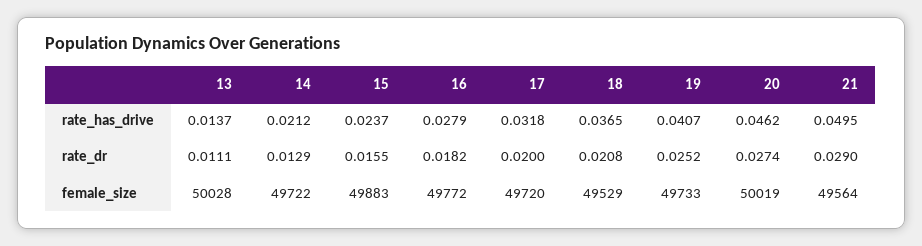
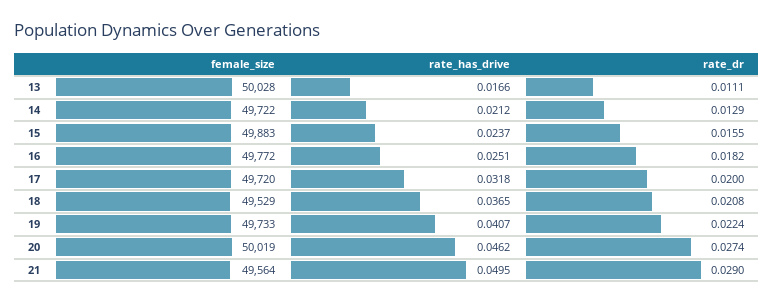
  {
    "13": {
-     "rate_has_drive": 0.0137,
+     "rate_has_drive": 0.0166,
      "rate_dr": 0.0111,
      "female_size": 50028
    },
    "14": {
      "rate_has_drive": 0.0212,
      "rate_dr": 0.0129,
      "female_size": 49722
    },
    "15": {
      "rate_has_drive": 0.0237,
      "rate_dr": 0.0155,
      "female_size": 49883
    },
    "16": {
-     "rate_has_drive": 0.0279,
+     "rate_has_drive": 0.0251,
      "rate_dr": 0.0182,
      "female_size": 49772
    },
    "17": {
      "rate_has_drive": 0.0318,
      "rate_dr": 0.02,
      "female_size": 49720
    },
    "18": {
      "rate_has_drive": 0.0365,
      "rate_dr": 0.0208,
      "female_size": 49529
    },
    "19": {
      "rate_has_drive": 0.0407,
-     "rate_dr": 0.0252,
+     "rate_dr": 0.0224,
      "female_size": 49733
    },
    "20": {
      "rate_has_drive": 0.0462,
      "rate_dr": 0.0274,
      "female_size": 50019
    },
    "21": {
      "rate_has_drive": 0.0495,
      "rate_dr": 0.029,
      "female_size": 49564
    }
  }

